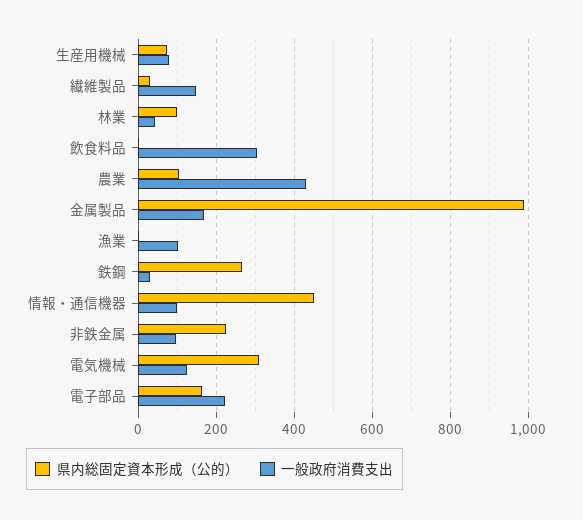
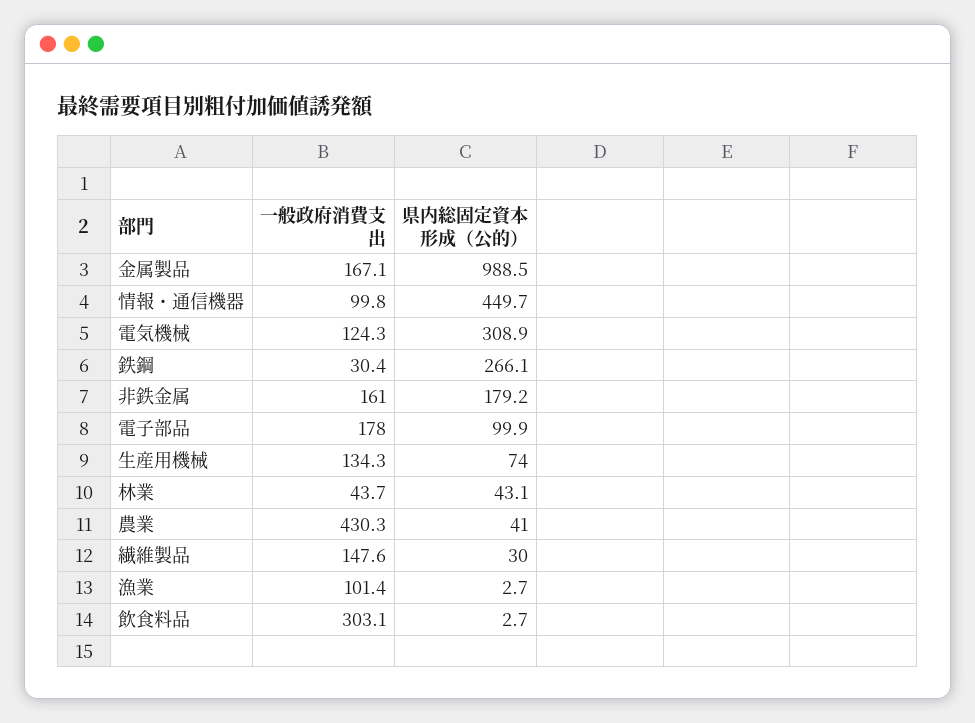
  {
    "県内総固定資本形成（公的）": {
      "生産用機械": 74,
      "繊維製品": 30,
-     "林業": 100,
+     "林業": 43.1,
      "飲食料品": 2.7,
-     "農業": 100,
+     "農業": 41,
      "金属製品": 988.5,
      "漁業": 2.7,
      "鉄鋼": 266.1,
      "情報・通信機器": 449.7,
-     "非鉄金属": 220,
+     "非鉄金属": 179.2,
      "電気機械": 308.9,
-     "電子部品": 160
+     "電子部品": 99.9
    },
    "一般政府消費支出": {
-     "生産用機械": 80,
+     "生産用機械": 134.3,
      "繊維製品": 147.6,
      "林業": 43.7,
      "飲食料品": 303.1,
      "農業": 430.3,
      "金属製品": 167.1,
      "漁業": 101.4,
      "鉄鋼": 30.4,
      "情報・通信機器": 99.8,
-     "非鉄金属": 100,
+     "非鉄金属": 161,
      "電気機械": 124.3,
-     "電子部品": 220
+     "電子部品": 178
    }
  }

